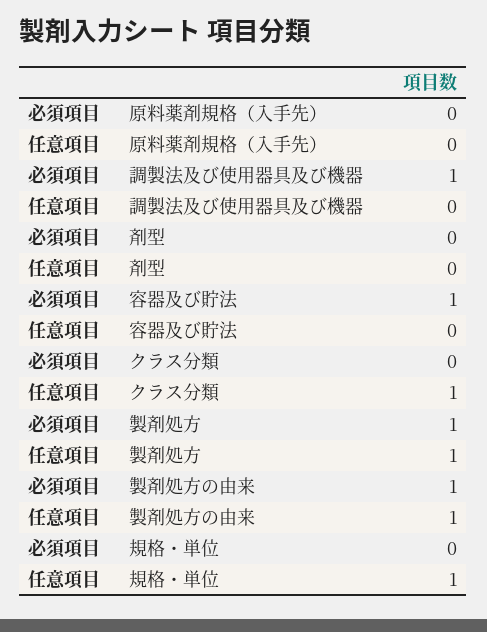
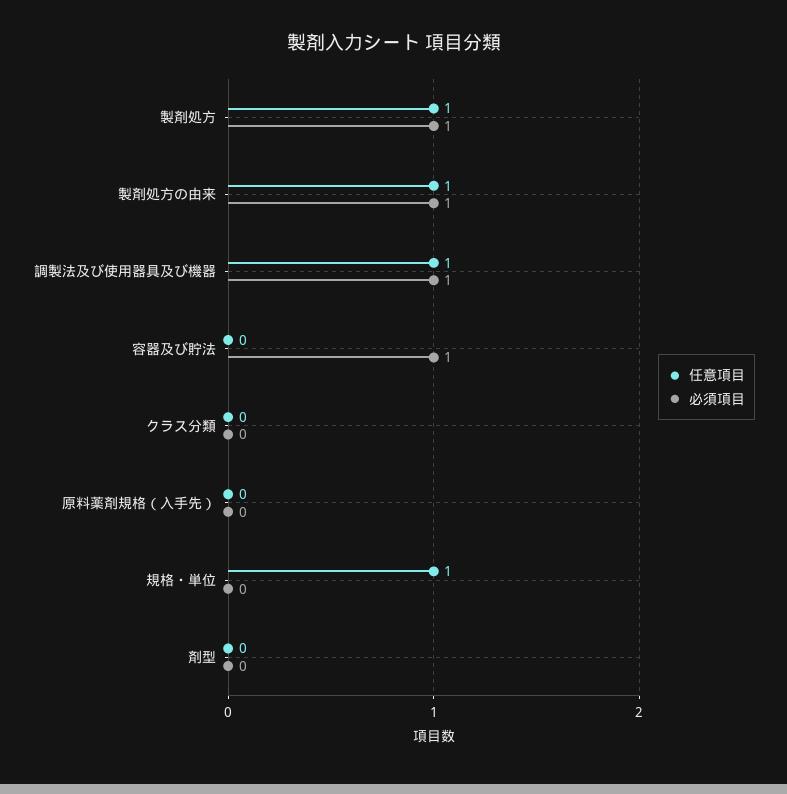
  {
    "必須項目": {
      "原料薬剤規格（入手先）": 0,
      "調製法及び使用器具及び機器": 1,
      "剤型": 0,
      "容器及び貯法": 1,
      "クラス分類": 0,
      "製剤処方": 1,
      "製剤処方の由来": 1,
      "規格・単位": 0
    },
    "任意項目": {
      "原料薬剤規格（入手先）": 0,
-     "調製法及び使用器具及び機器": 0,
+     "調製法及び使用器具及び機器": 1,
      "剤型": 0,
      "容器及び貯法": 0,
-     "クラス分類": 1,
+     "クラス分類": 0,
      "製剤処方": 1,
      "製剤処方の由来": 1,
      "規格・単位": 1
    }
  }

